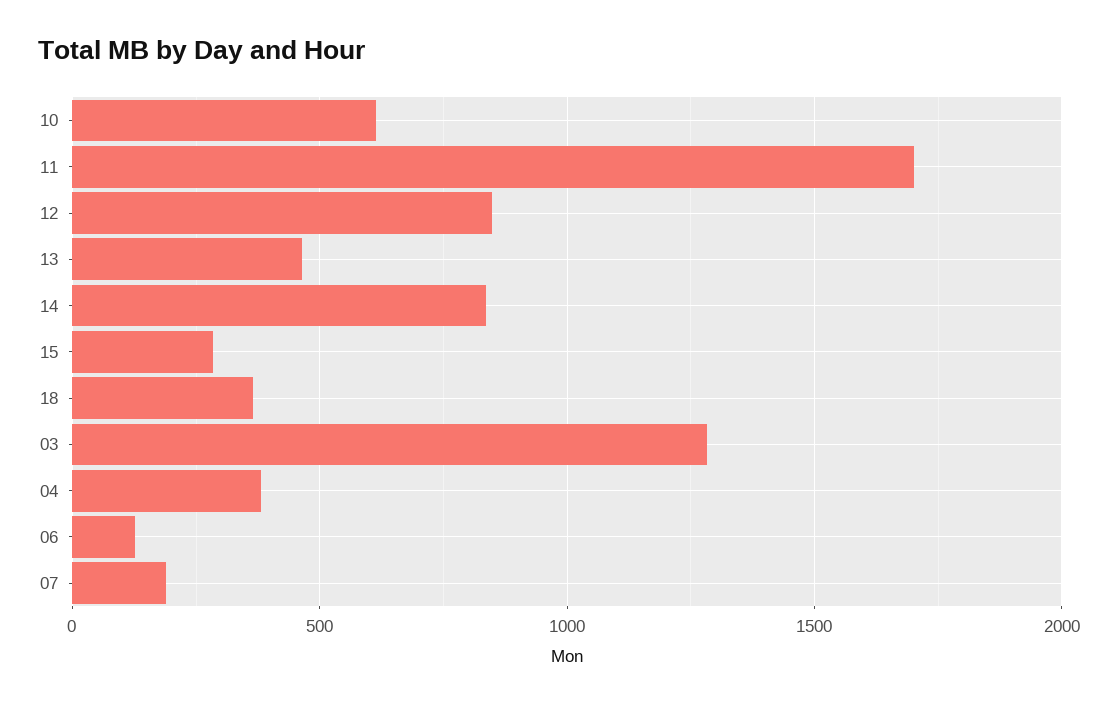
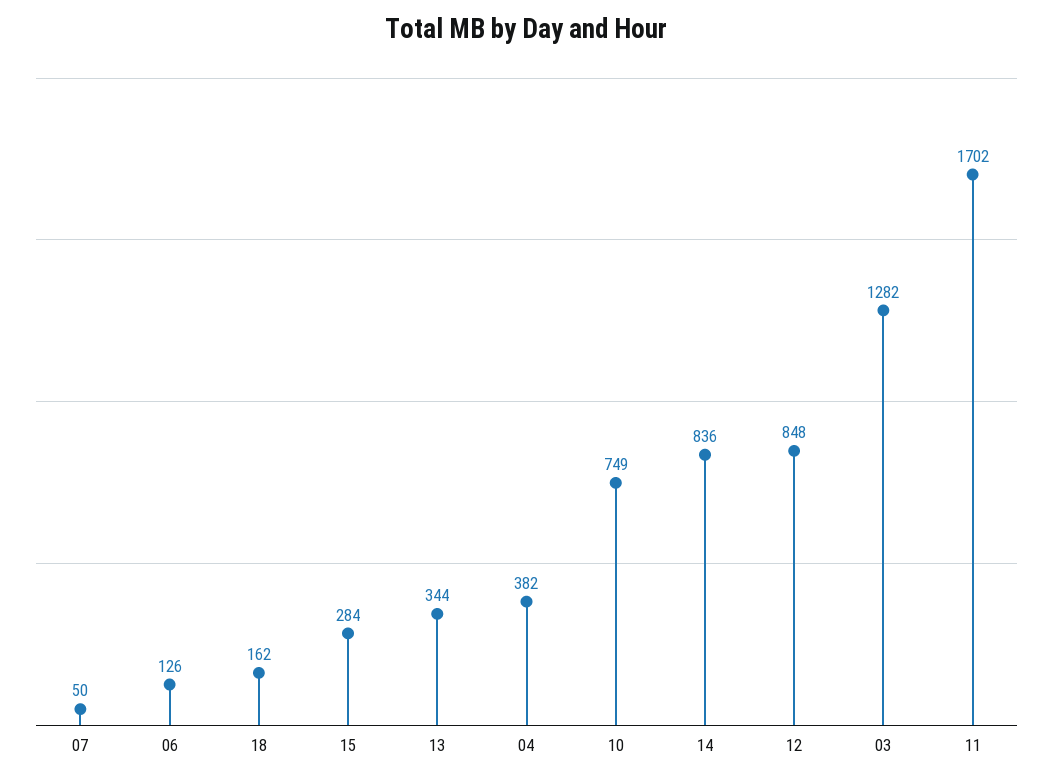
  {
-   "10": 600,
+   "10": 749,
    "11": 1702,
    "12": 848,
-   "13": 450,
+   "13": 344,
    "14": 836,
    "15": 284,
-   "18": 350,
+   "18": 162,
    "03": 1282,
    "04": 382,
    "06": 126,
-   "07": 200
+   "07": 50
  }

